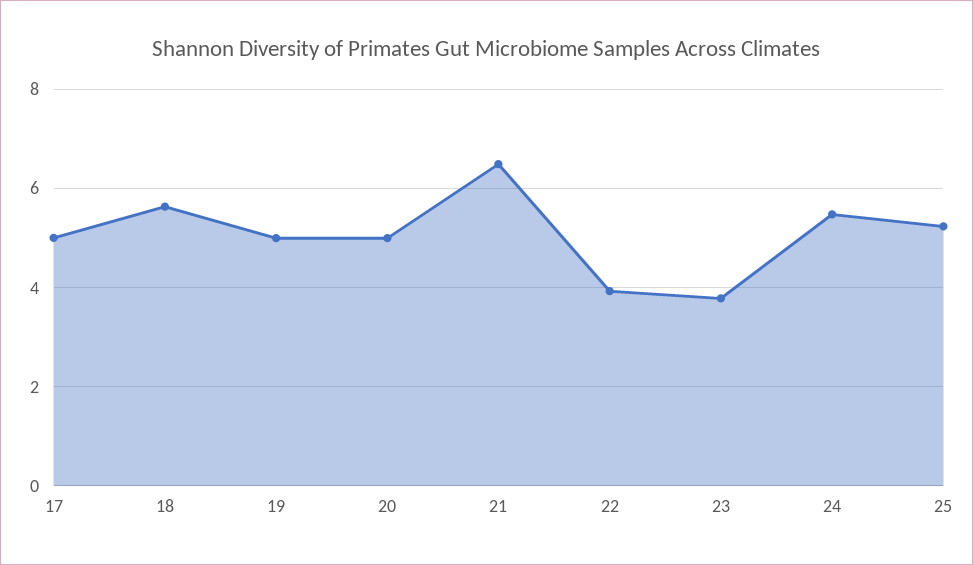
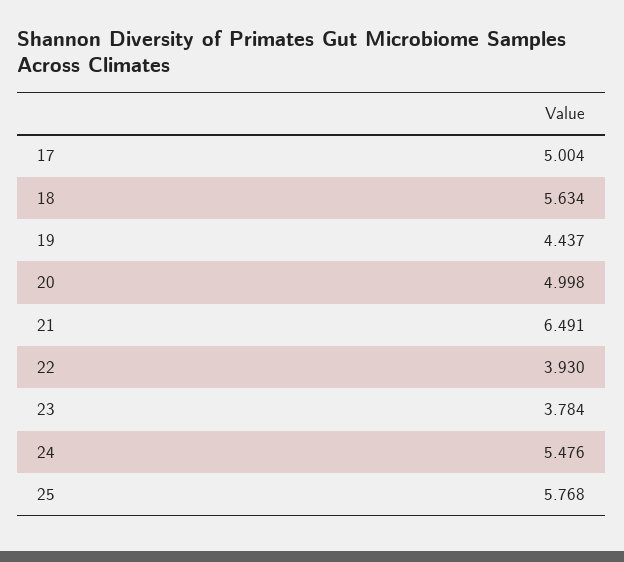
  {
    "17": 5.004,
    "18": 5.634,
-   "19": 5,
+   "19": 4.437,
    "20": 4.998,
    "21": 6.491,
    "22": 3.93,
    "23": 3.784,
    "24": 5.476,
-   "25": 5.2
+   "25": 5.768
  }

